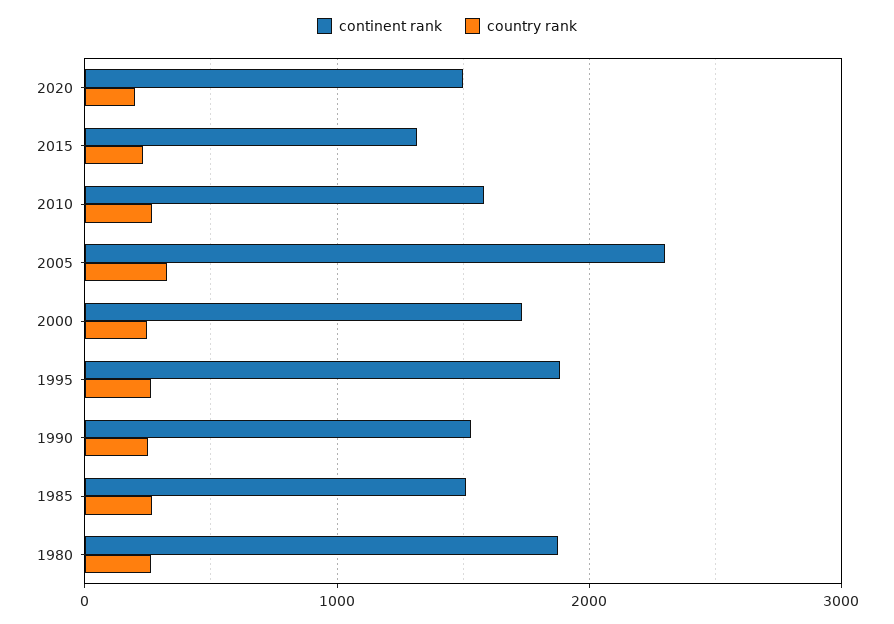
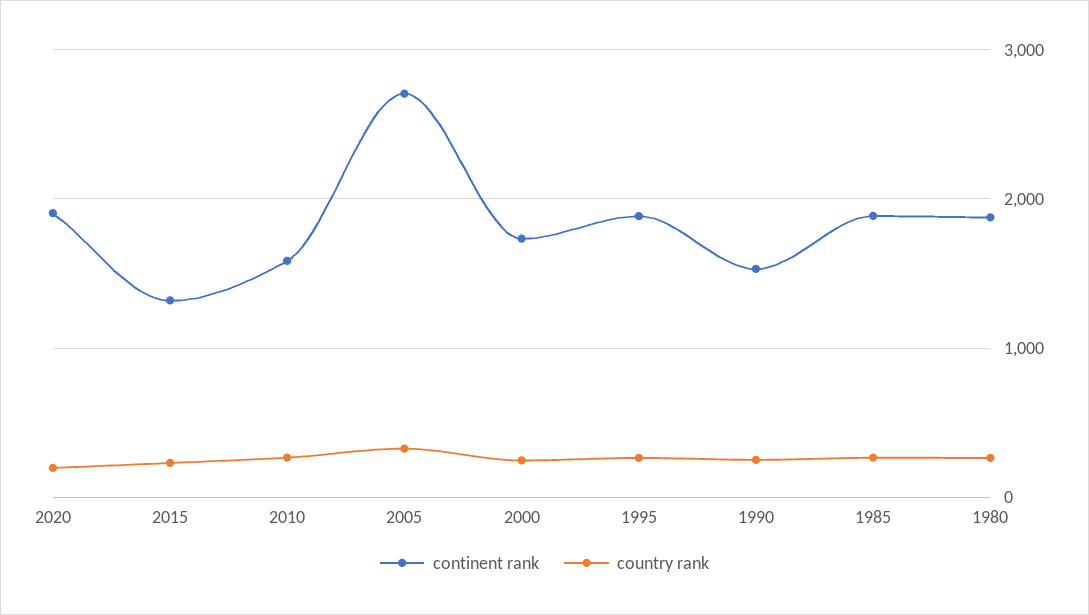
  {
    "continent rank": {
-     "2020": 1500,
+     "2020": 1900,
      "2015": 1300,
      "2010": 1600,
-     "2005": 2300,
+     "2005": 2700,
      "2000": 1700,
      "1995": 1900,
      "1990": 1500,
-     "1985": 1500,
+     "1985": 1900,
      "1980": 1900
    },
    "country rank": {
      "2020": 200,
      "2015": 200,
      "2010": 300,
      "2005": 300,
      "2000": 200,
      "1995": 300,
      "1990": 300,
      "1985": 300,
      "1980": 300
    }
  }

